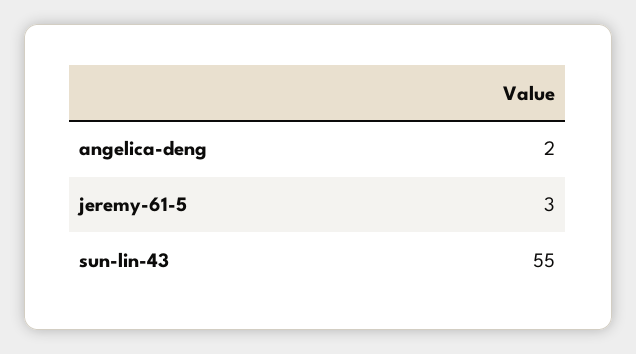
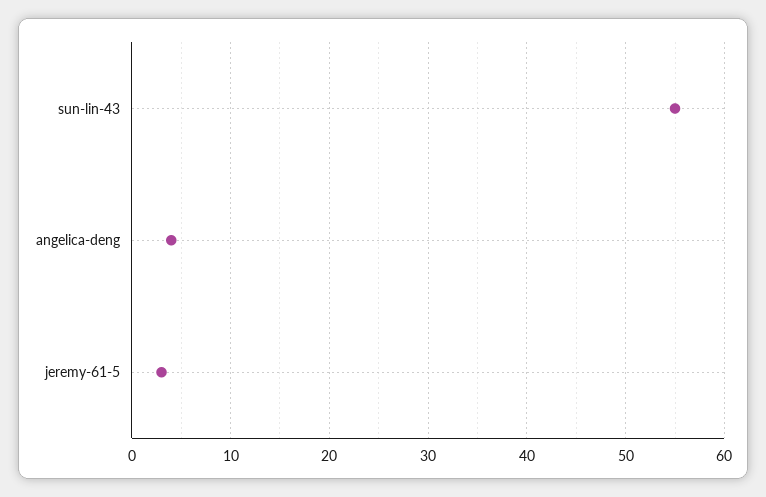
  {
-   "angelica-deng": 2,
+   "angelica-deng": 4,
    "jeremy-61-5": 3,
    "sun-lin-43": 55
  }

